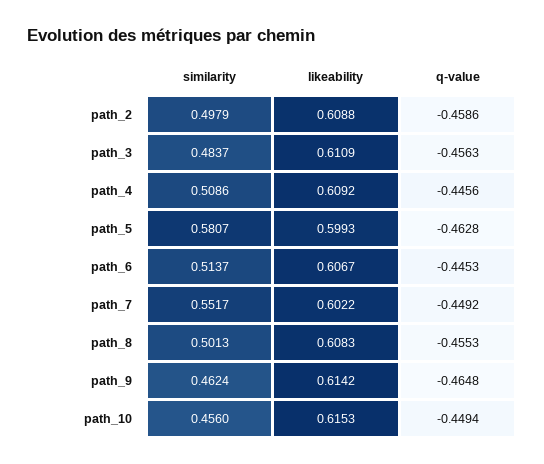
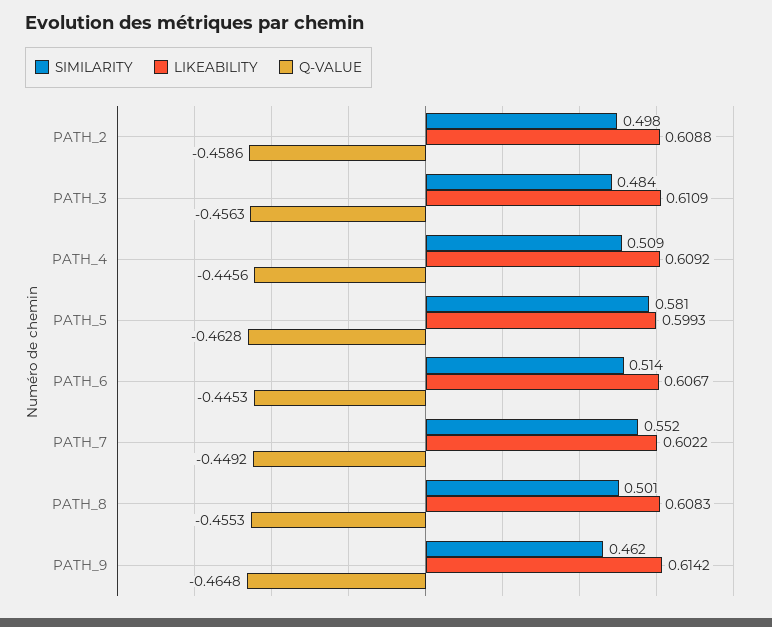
  {
    "similarity": {
      "path_2": 0.4979,
      "path_3": 0.4837,
      "path_4": 0.5086,
      "path_5": 0.5807,
      "path_6": 0.5137,
      "path_7": 0.5517,
      "path_8": 0.5013,
-     "path_9": 0.4624,
+     "path_9": 0.4624
-     "path_10": 0.456
    },
    "likeability": {
      "path_2": 0.6088,
      "path_3": 0.6109,
      "path_4": 0.6092,
      "path_5": 0.5993,
      "path_6": 0.6067,
      "path_7": 0.6022,
      "path_8": 0.6083,
-     "path_9": 0.6142,
+     "path_9": 0.6142
-     "path_10": 0.6153
    },
    "q-value": {
      "path_2": -0.4586,
      "path_3": -0.4563,
      "path_4": -0.4456,
      "path_5": -0.4628,
      "path_6": -0.4453,
      "path_7": -0.4492,
      "path_8": -0.4553,
-     "path_9": -0.4648,
+     "path_9": -0.4648
-     "path_10": -0.4494
    }
  }

